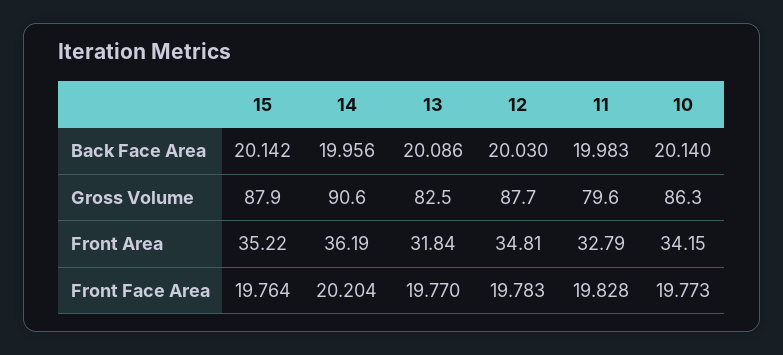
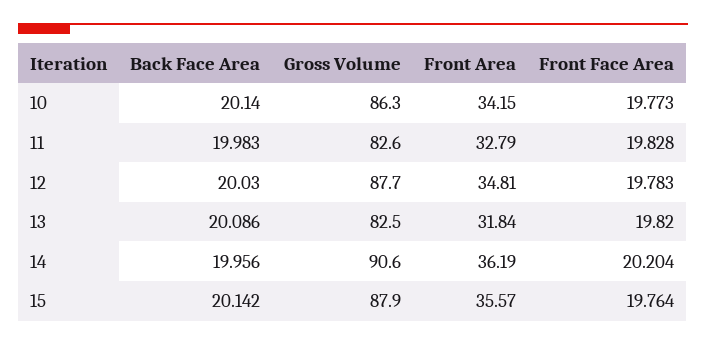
  {
    "15": {
      "Back Face Area": 20.142,
      "Gross Volume": 87.9,
-     "Front Area": 35.22,
+     "Front Area": 35.57,
      "Front Face Area": 19.764
    },
    "14": {
      "Back Face Area": 19.956,
      "Gross Volume": 90.6,
      "Front Area": 36.19,
      "Front Face Area": 20.204
    },
    "13": {
      "Back Face Area": 20.086,
      "Gross Volume": 82.5,
      "Front Area": 31.84,
-     "Front Face Area": 19.77
+     "Front Face Area": 19.82
    },
    "12": {
      "Back Face Area": 20.03,
      "Gross Volume": 87.7,
      "Front Area": 34.81,
      "Front Face Area": 19.783
    },
    "11": {
      "Back Face Area": 19.983,
-     "Gross Volume": 79.6,
+     "Gross Volume": 82.6,
      "Front Area": 32.79,
      "Front Face Area": 19.828
    },
    "10": {
      "Back Face Area": 20.14,
      "Gross Volume": 86.3,
      "Front Area": 34.15,
      "Front Face Area": 19.773
    }
  }

